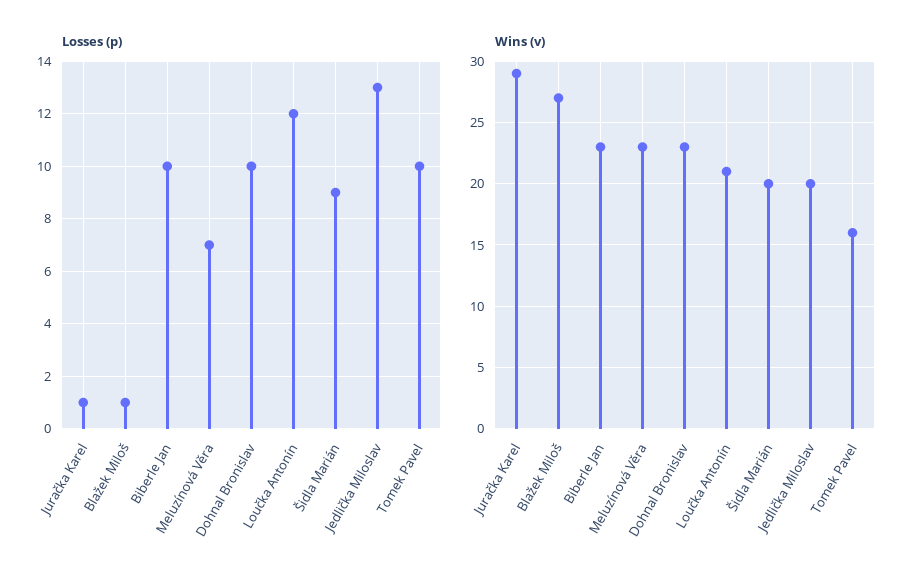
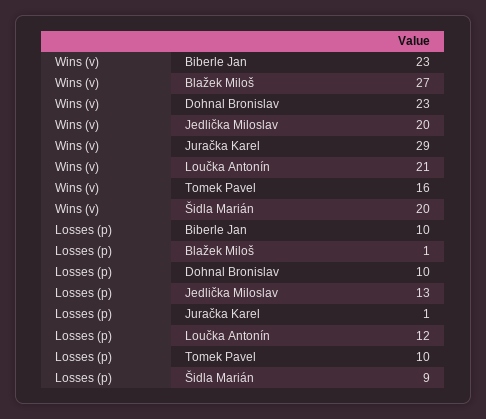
  {
    "Losses (p)": {
      "Juračka Karel": 1,
      "Blažek Miloš": 1,
      "Biberle Jan": 10,
-     "Meluzínová Věra": 7,
      "Dohnal Bronislav": 10,
      "Loučka Antonín": 12,
      "Šidla Marián": 9,
      "Jedlička Miloslav": 13,
      "Tomek Pavel": 10
    },
    "Wins (v)": {
      "Juračka Karel": 29,
      "Blažek Miloš": 27,
      "Biberle Jan": 23,
-     "Meluzínová Věra": 23,
      "Dohnal Bronislav": 23,
      "Loučka Antonín": 21,
      "Šidla Marián": 20,
      "Jedlička Miloslav": 20,
      "Tomek Pavel": 16
    }
  }

